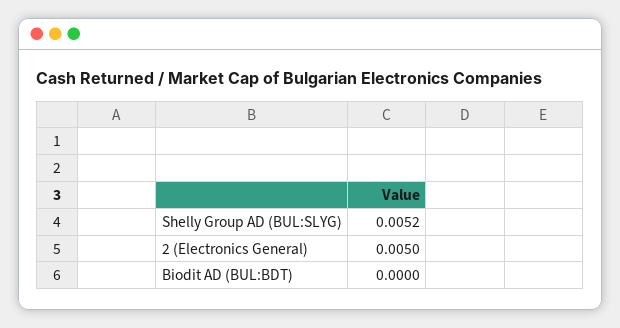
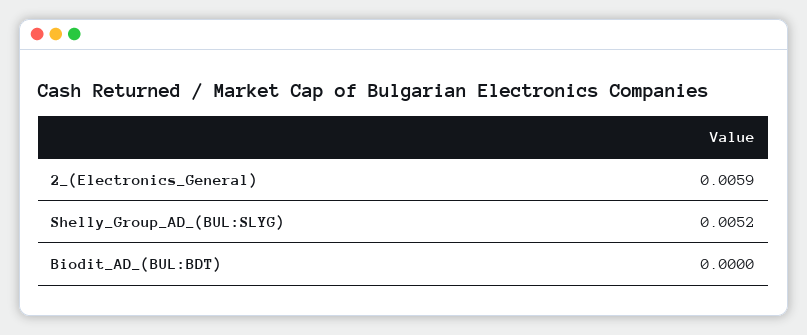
  {
    "Shelly Group AD (BUL:SLYG)": 0.0052,
-   "2 (Electronics General)": 0.005,
+   "2 (Electronics General)": 0.0059,
    "Biodit AD (BUL:BDT)": 0
  }

